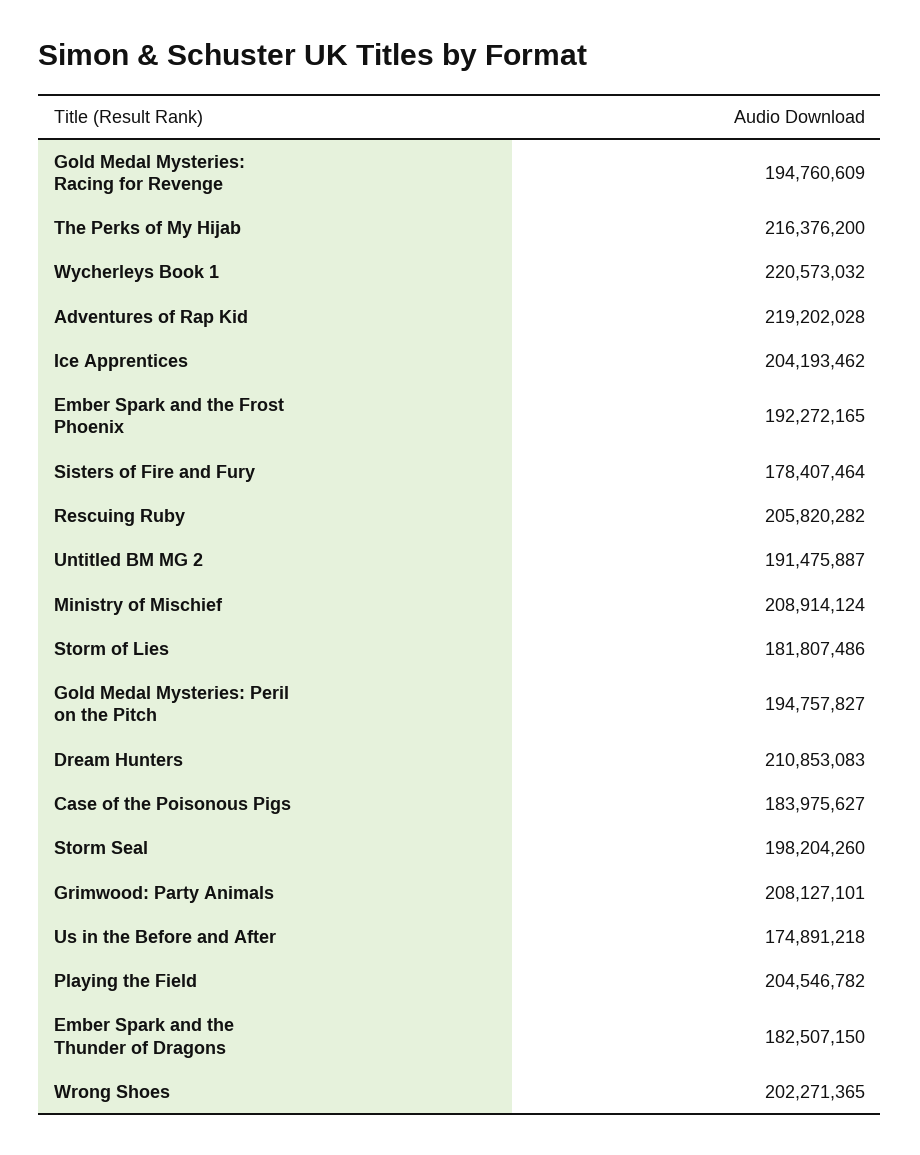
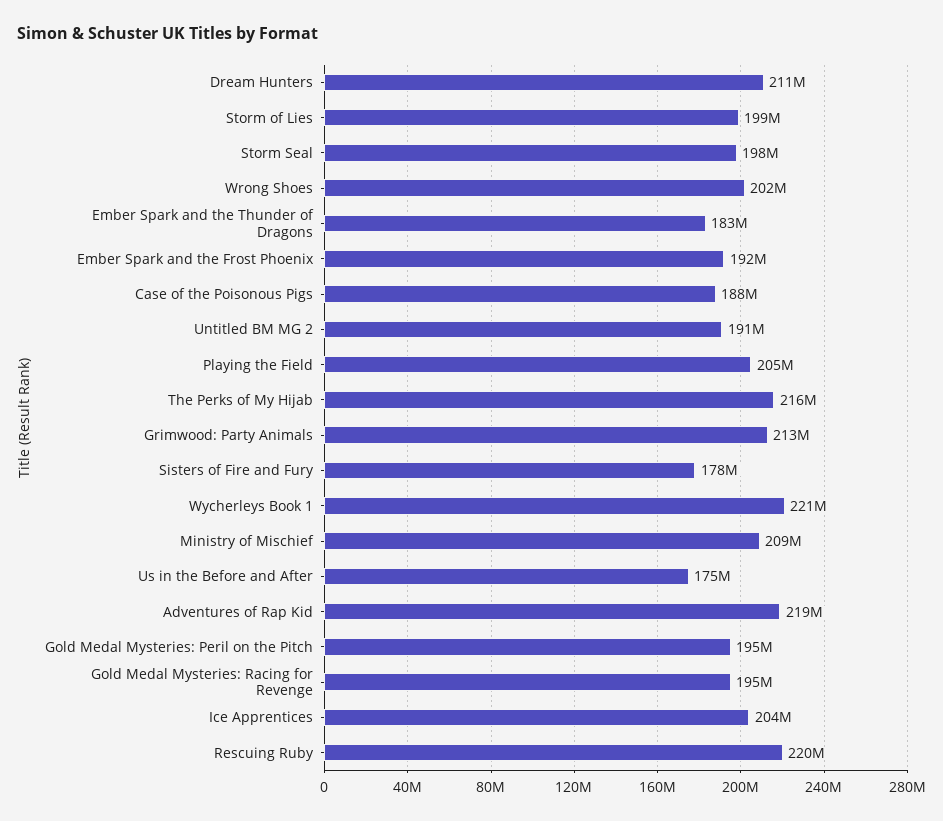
  {
    "Gold Medal Mysteries: Racing for Revenge": 194760609,
    "The Perks of My Hijab": 216376200,
    "Wycherleys Book 1": 220573032,
    "Adventures of Rap Kid": 219202028,
    "Ice Apprentices": 204193462,
    "Ember Spark and the Frost Phoenix": 192272165,
    "Sisters of Fire and Fury": 178407464,
-   "Rescuing Ruby": 205820282,
+   "Rescuing Ruby": 220000000,
    "Untitled BM MG 2": 191475887,
    "Ministry of Mischief": 208914124,
-   "Storm of Lies": 181807486,
+   "Storm of Lies": 199000000,
    "Gold Medal Mysteries: Peril on the Pitch": 194757827,
    "Dream Hunters": 210853083,
-   "Case of the Poisonous Pigs": 183975627,
+   "Case of the Poisonous Pigs": 188000000,
    "Storm Seal": 198204260,
-   "Grimwood: Party Animals": 208127101,
+   "Grimwood: Party Animals": 213000000,
    "Us in the Before and After": 174891218,
    "Playing the Field": 204546782,
    "Ember Spark and the Thunder of Dragons": 182507150,
    "Wrong Shoes": 202271365
  }

